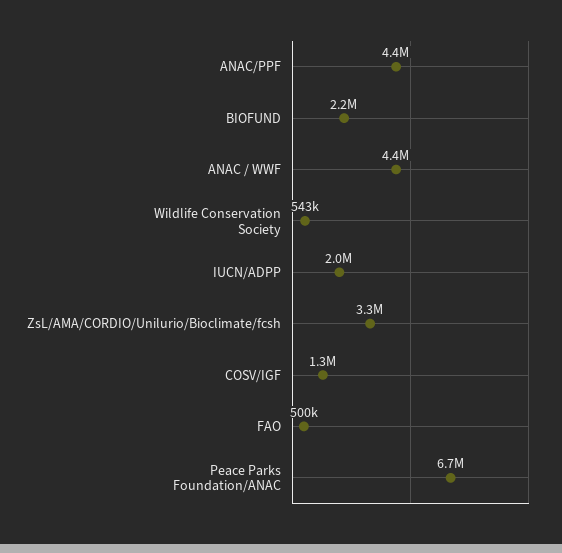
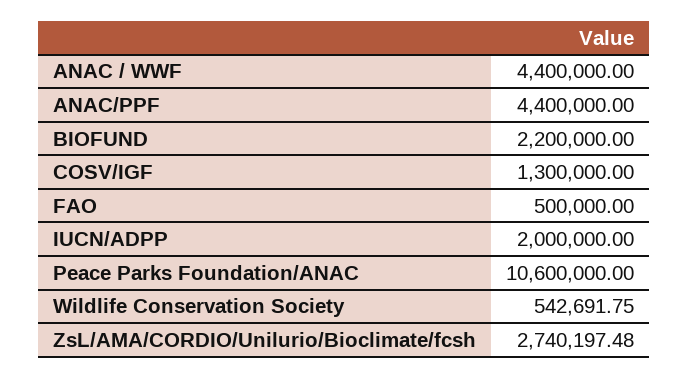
  {
    "ANAC/PPF": 4400000,
    "BIOFUND": 2200000,
    "ANAC / WWF": 4400000,
    "Wildlife Conservation Society": 542691.75,
    "IUCN/ADPP": 2000000,
-   "ZsL/AMA/CORDIO/Unilurio/Bioclimate/fcsh": 3300000,
+   "ZsL/AMA/CORDIO/Unilurio/Bioclimate/fcsh": 2740197.48,
    "COSV/IGF": 1300000,
    "FAO": 500000,
-   "Peace Parks Foundation/ANAC": 6700000
+   "Peace Parks Foundation/ANAC": 10600000
  }

